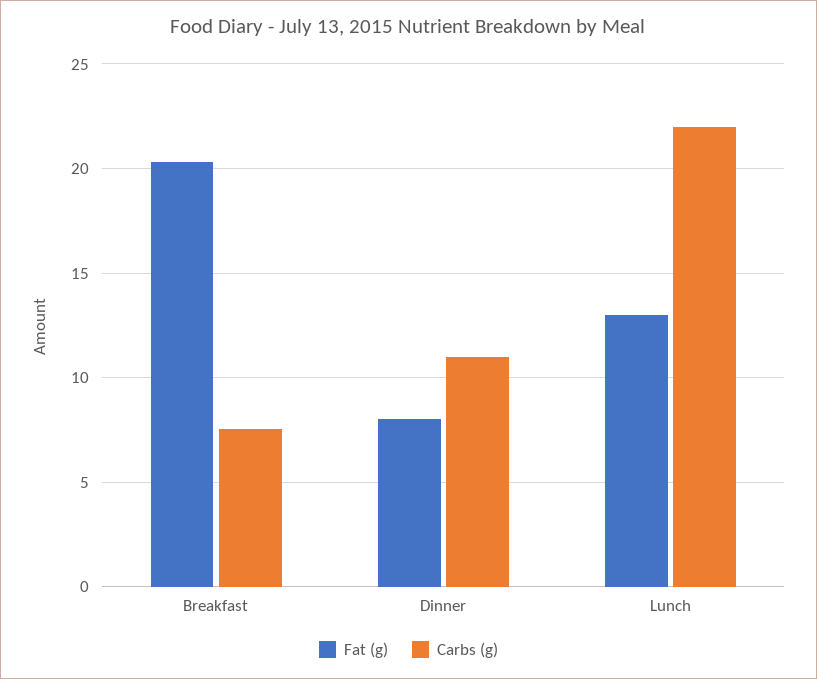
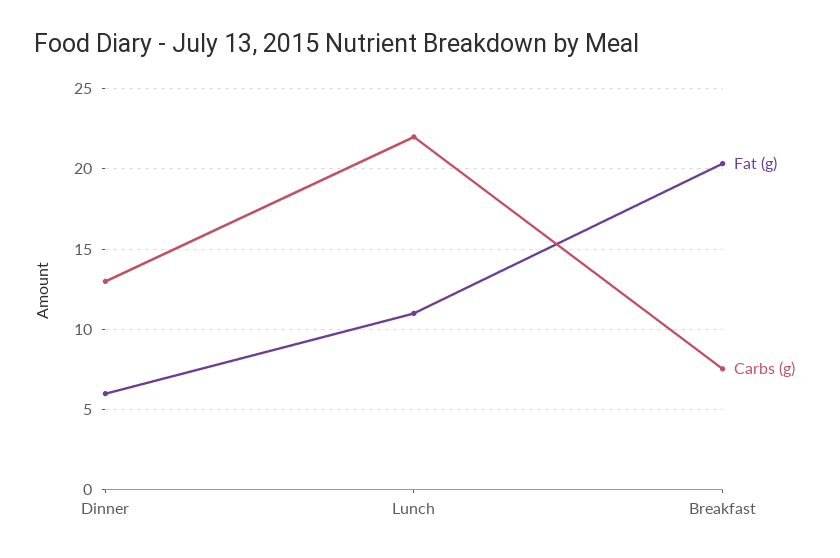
  {
    "Fat (g)": {
      "Breakfast": 20.5,
-     "Dinner": 8,
+     "Dinner": 6,
-     "Lunch": 13
+     "Lunch": 11
    },
    "Carbs (g)": {
      "Breakfast": 7.5,
-     "Dinner": 11,
+     "Dinner": 13,
      "Lunch": 22
    }
  }

